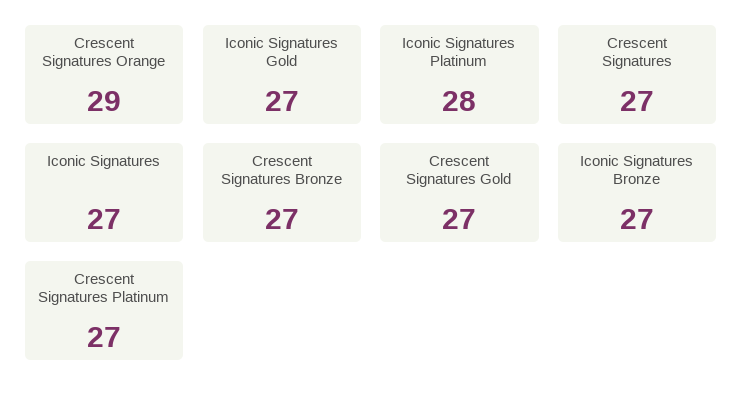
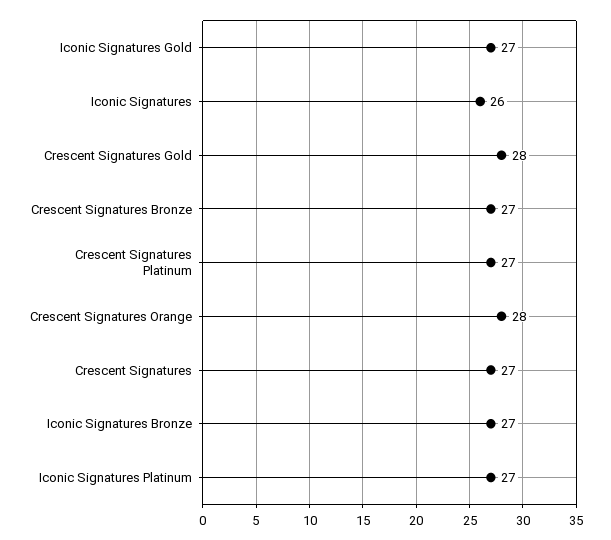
  {
-   "Crescent Signatures Orange": 29,
+   "Crescent Signatures Orange": 28,
    "Iconic Signatures Gold": 27,
-   "Iconic Signatures Platinum": 28,
+   "Iconic Signatures Platinum": 27,
    "Crescent Signatures": 27,
-   "Iconic Signatures": 27,
+   "Iconic Signatures": 26,
    "Crescent Signatures Bronze": 27,
-   "Crescent Signatures Gold": 27,
+   "Crescent Signatures Gold": 28,
    "Iconic Signatures Bronze": 27,
    "Crescent Signatures Platinum": 27
  }

